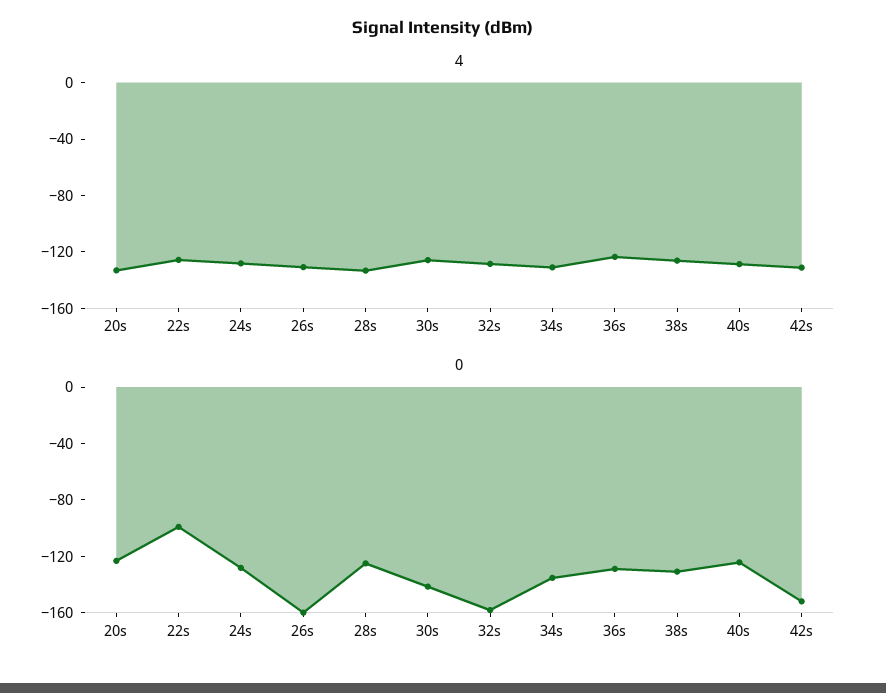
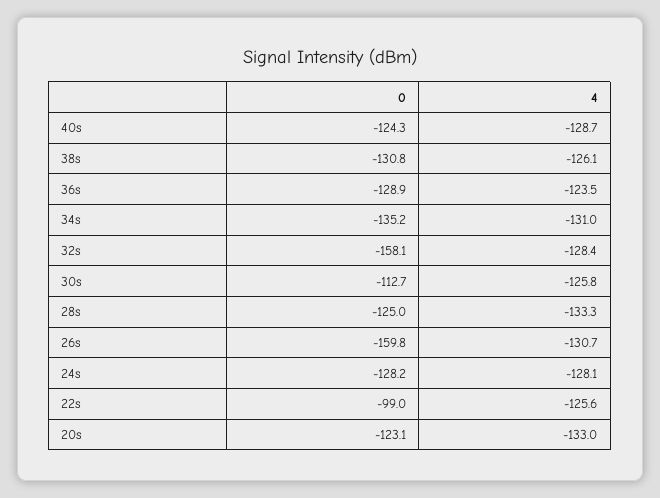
  {
    "4": {
      "20s": -133,
      "22s": -125.6,
      "24s": -128.1,
      "26s": -130.7,
      "28s": -133.3,
      "30s": -125.8,
      "32s": -128.4,
      "34s": -131,
      "36s": -123.5,
      "38s": -126.1,
-     "40s": -128.7,
+     "40s": -128.7
-     "42s": -130
    },
    "0": {
      "20s": -123.1,
      "22s": -99,
      "24s": -128.2,
      "26s": -159.8,
      "28s": -125,
-     "30s": -140,
+     "30s": -112.7,
      "32s": -158.1,
      "34s": -135.2,
      "36s": -128.9,
      "38s": -130.8,
-     "40s": -124.3,
+     "40s": -124.3
-     "42s": -150
    }
  }

